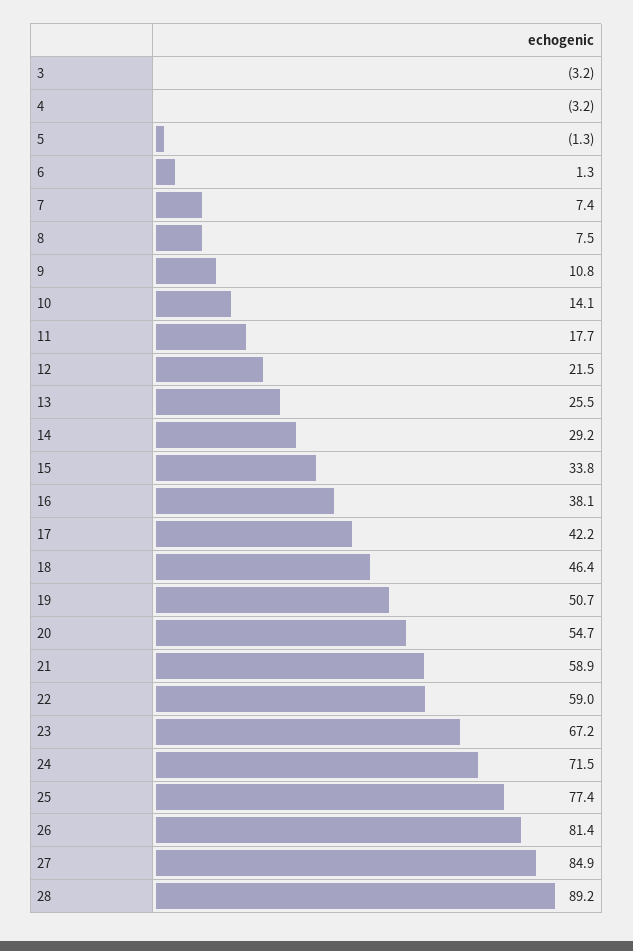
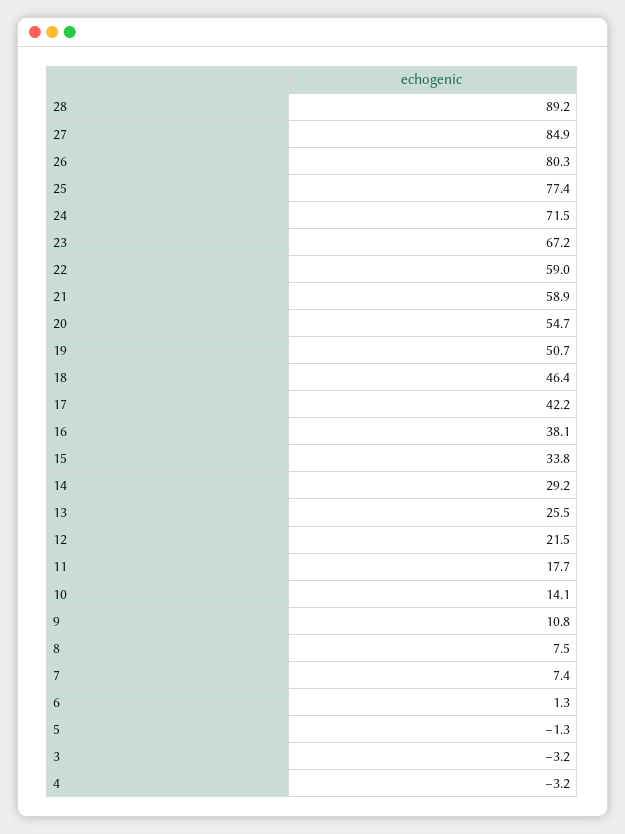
  {
    "3": -3.2,
    "4": -3.2,
    "5": -1.3,
    "6": 1.3,
    "7": 7.4,
    "8": 7.5,
    "9": 10.8,
    "10": 14.1,
    "11": 17.7,
    "12": 21.5,
    "13": 25.5,
    "14": 29.2,
    "15": 33.8,
    "16": 38.1,
    "17": 42.2,
    "18": 46.4,
    "19": 50.7,
    "20": 54.7,
    "21": 58.9,
    "22": 59,
    "23": 67.2,
    "24": 71.5,
    "25": 77.4,
-   "26": 81.4,
+   "26": 80.3,
    "27": 84.9,
    "28": 89.2
  }

